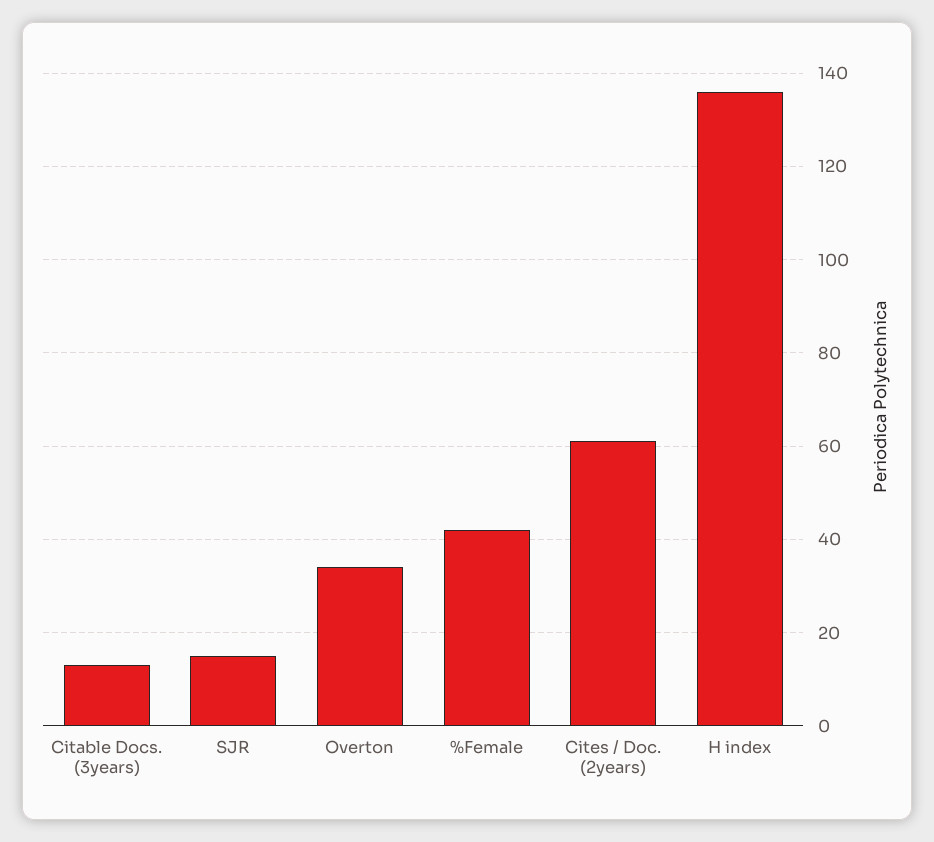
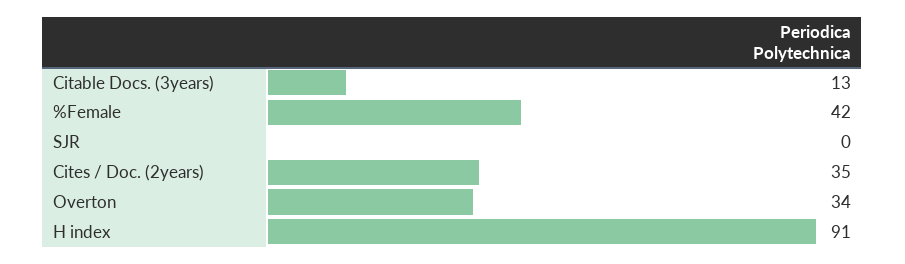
  {
    "Citable Docs. (3years)": 13,
-   "SJR": 15,
+   "SJR": 0,
    "Overton": 34,
    "%Female": 42,
-   "Cites / Doc. (2years)": 60,
+   "Cites / Doc. (2years)": 35,
-   "H index": 135
+   "H index": 91
  }

